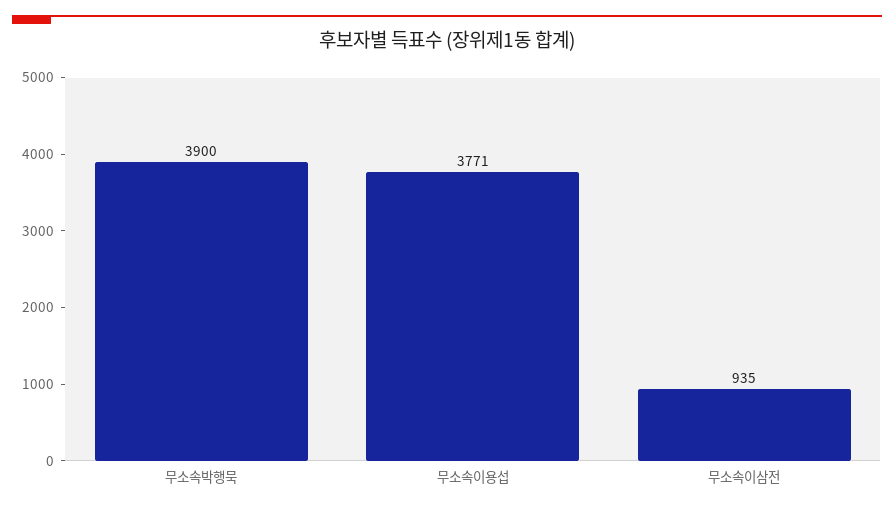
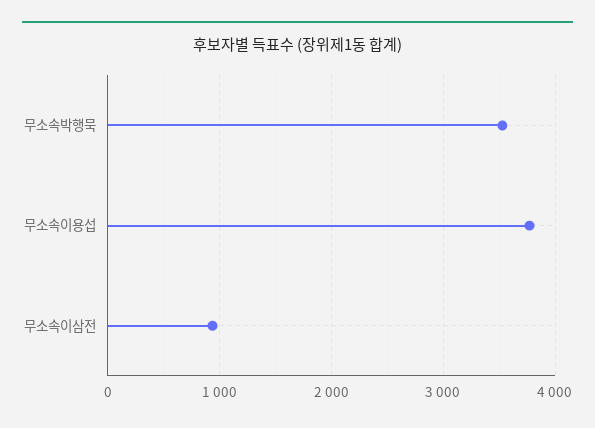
  {
-   "무소속박행묵": 3900,
+   "무소속박행묵": 3500,
    "무소속이용섭": 3771,
    "무소속이삼전": 935
  }

